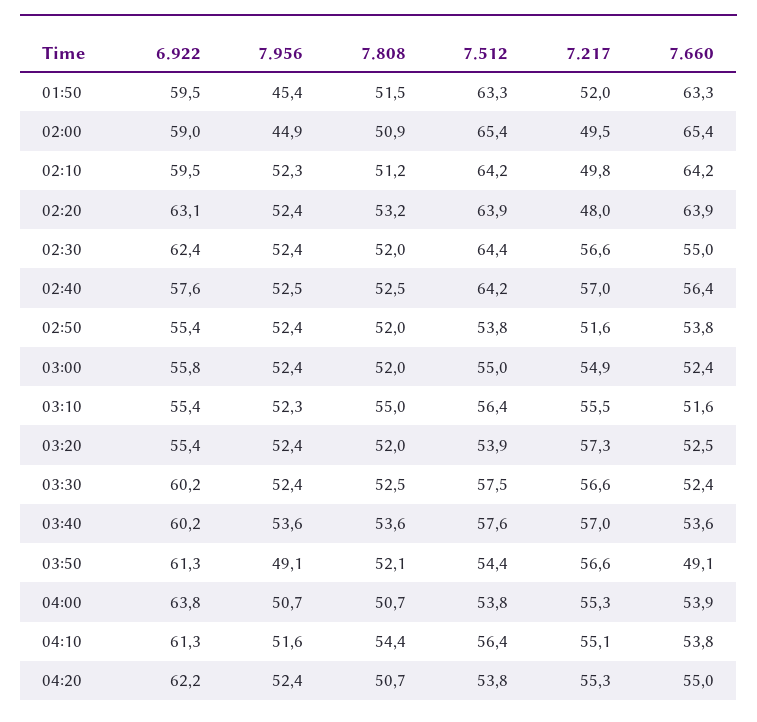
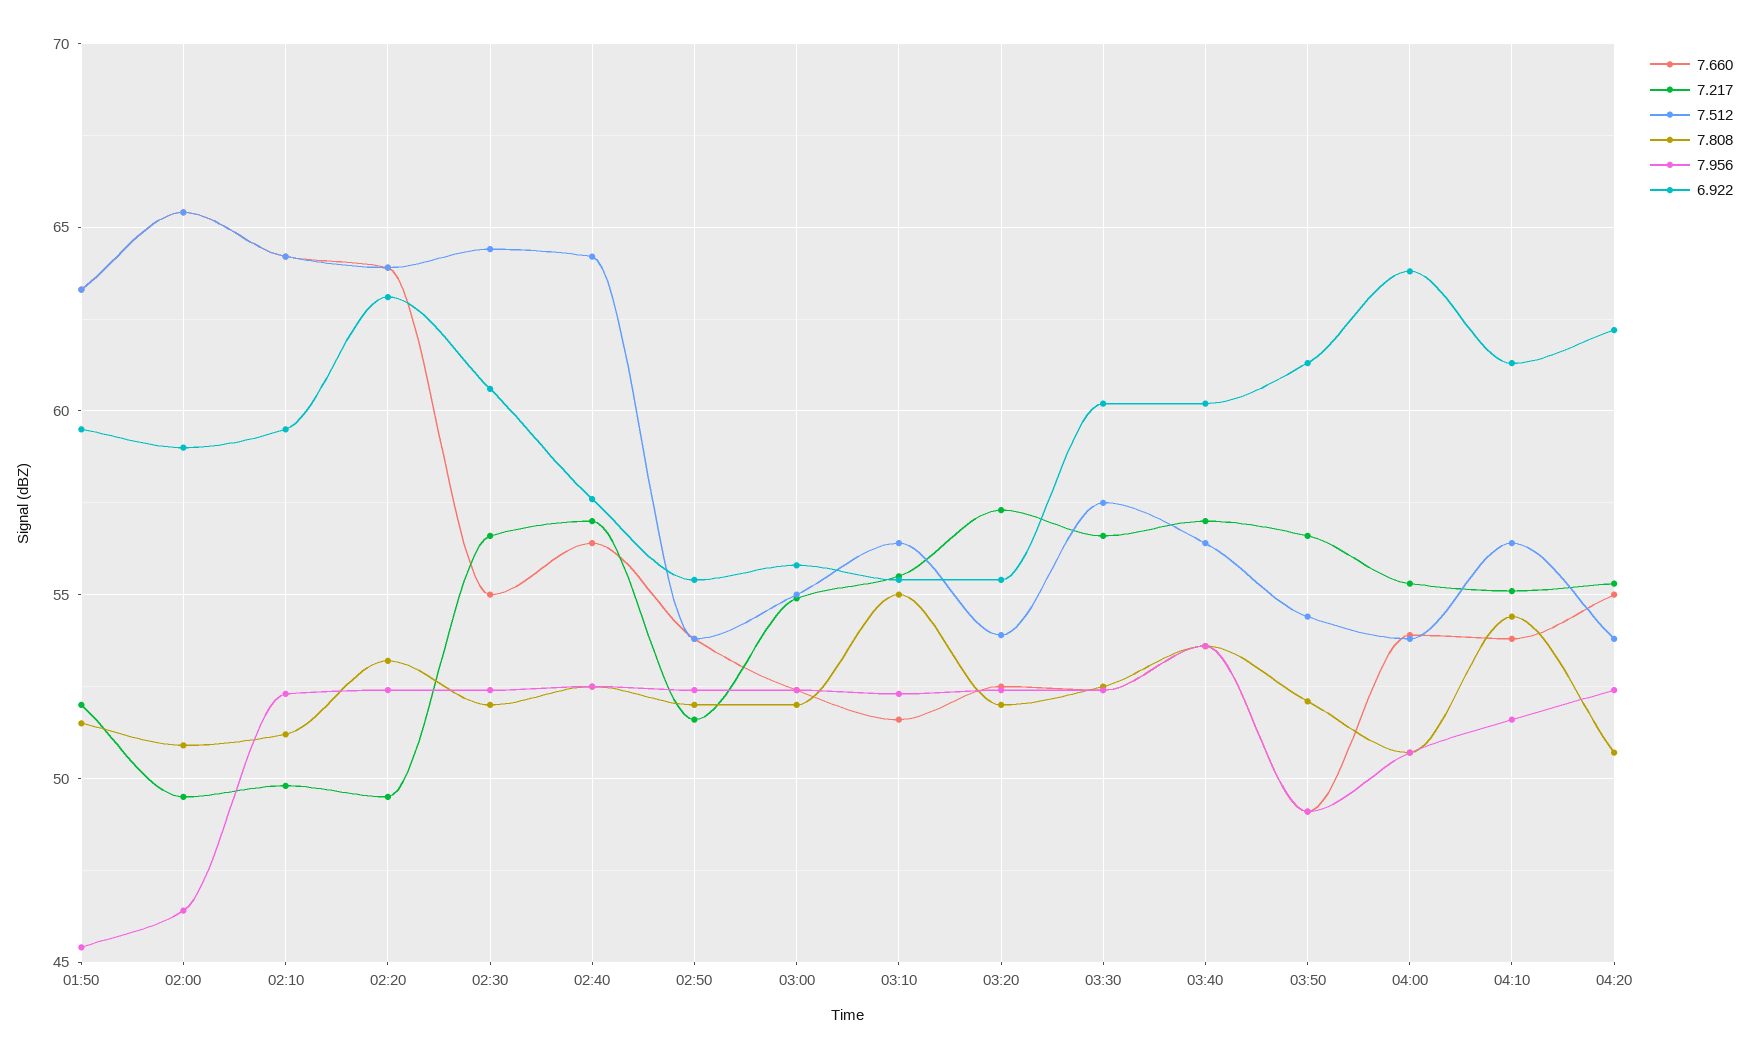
  {
    "6.922": {
      "01:50": 59.5,
      "02:00": 59,
      "02:10": 59.5,
      "02:20": 63.1,
-     "02:30": 62.4,
+     "02:30": 60.5,
      "02:40": 57.6,
      "02:50": 55.4,
      "03:00": 55.8,
      "03:10": 55.4,
      "03:20": 55.4,
      "03:30": 60.2,
      "03:40": 60.2,
      "03:50": 61.3,
      "04:00": 63.8,
      "04:10": 61.3,
      "04:20": 62.2
    },
    "7.956": {
      "01:50": 45.4,
-     "02:00": 44.9,
+     "02:00": 46.5,
      "02:10": 52.3,
      "02:20": 52.4,
      "02:30": 52.4,
      "02:40": 52.5,
      "02:50": 52.4,
      "03:00": 52.4,
      "03:10": 52.3,
      "03:20": 52.4,
      "03:30": 52.4,
      "03:40": 53.6,
      "03:50": 49.1,
      "04:00": 50.7,
      "04:10": 51.6,
      "04:20": 52.4
    },
    "7.808": {
      "01:50": 51.5,
      "02:00": 50.9,
      "02:10": 51.2,
      "02:20": 53.2,
      "02:30": 52,
      "02:40": 52.5,
      "02:50": 52,
      "03:00": 52,
      "03:10": 55,
      "03:20": 52,
      "03:30": 52.5,
      "03:40": 53.6,
      "03:50": 52.1,
      "04:00": 50.7,
      "04:10": 54.4,
      "04:20": 50.7
    },
    "7.512": {
      "01:50": 63.3,
      "02:00": 65.4,
      "02:10": 64.2,
      "02:20": 63.9,
      "02:30": 64.4,
      "02:40": 64.2,
      "02:50": 53.8,
      "03:00": 55,
      "03:10": 56.4,
      "03:20": 53.9,
      "03:30": 57.5,
-     "03:40": 57.6,
+     "03:40": 56.5,
      "03:50": 54.4,
      "04:00": 53.8,
      "04:10": 56.4,
      "04:20": 53.8
    },
    "7.217": {
      "01:50": 52,
      "02:00": 49.5,
      "02:10": 49.8,
-     "02:20": 48,
+     "02:20": 49.5,
      "02:30": 56.6,
      "02:40": 57,
      "02:50": 51.6,
      "03:00": 54.9,
      "03:10": 55.5,
      "03:20": 57.3,
      "03:30": 56.6,
      "03:40": 57,
      "03:50": 56.6,
      "04:00": 55.3,
      "04:10": 55.1,
      "04:20": 55.3
    },
    "7.660": {
      "01:50": 63.3,
      "02:00": 65.4,
      "02:10": 64.2,
      "02:20": 63.9,
      "02:30": 55,
      "02:40": 56.4,
      "02:50": 53.8,
      "03:00": 52.4,
      "03:10": 51.6,
      "03:20": 52.5,
      "03:30": 52.4,
      "03:40": 53.6,
      "03:50": 49.1,
      "04:00": 53.9,
      "04:10": 53.8,
      "04:20": 55
    }
  }

